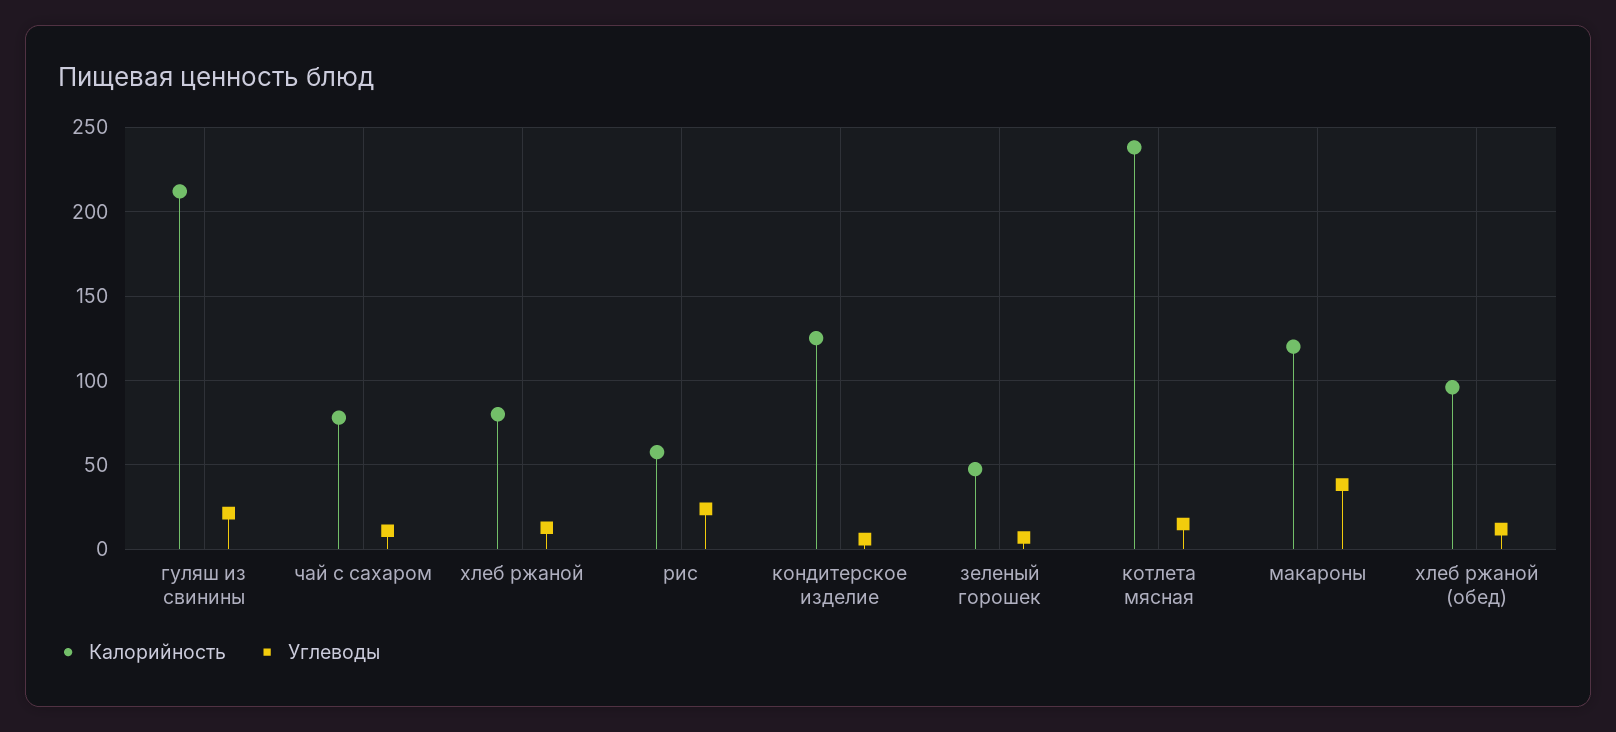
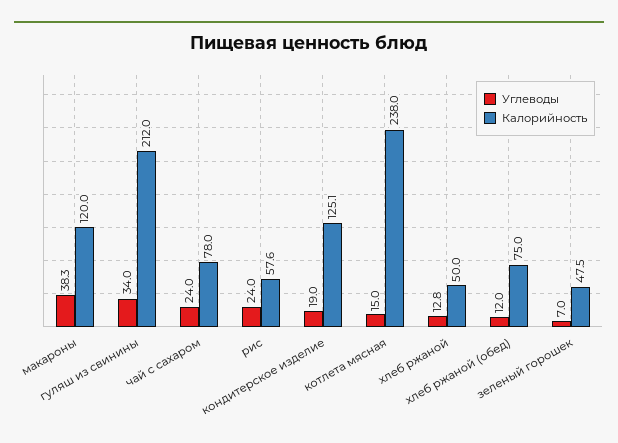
  {
    "Калорийность": {
      "гуляш из свинины": 212,
      "чай с сахаром": 78,
-     "хлеб ржаной": 80,
+     "хлеб ржаной": 50,
      "рис": 57.6,
      "кондитерское изделие": 125.1,
      "зеленый горошек": 47.5,
      "котлета мясная": 238,
      "макароны": 120,
-     "хлеб ржаной (обед)": 95
+     "хлеб ржаной (обед)": 75
    },
    "Углеводы": {
-     "гуляш из свинины": 20,
+     "гуляш из свинины": 34,
-     "чай с сахаром": 10,
+     "чай с сахаром": 24,
      "хлеб ржаной": 12.8,
      "рис": 24,
-     "кондитерское изделие": 5,
+     "кондитерское изделие": 19,
      "зеленый горошек": 7,
      "котлета мясная": 15,
      "макароны": 38.3,
      "хлеб ржаной (обед)": 12
    }
  }

